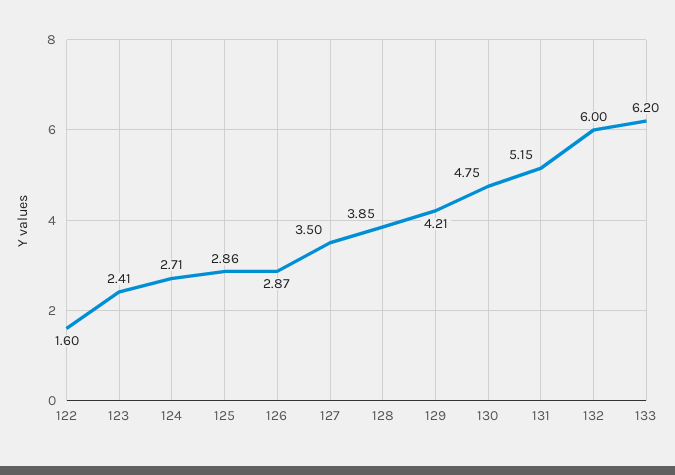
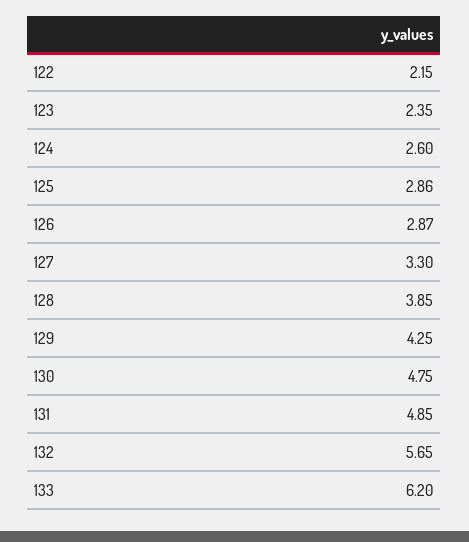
  {
-   "122": 1.6,
+   "122": 2.15,
-   "123": 2.41,
+   "123": 2.35,
-   "124": 2.71,
+   "124": 2.6,
    "125": 2.86,
    "126": 2.87,
-   "127": 3.5,
+   "127": 3.3,
    "128": 3.85,
-   "129": 4.21,
+   "129": 4.25,
    "130": 4.75,
-   "131": 5.15,
+   "131": 4.85,
-   "132": 6,
+   "132": 5.65,
    "133": 6.2
  }

